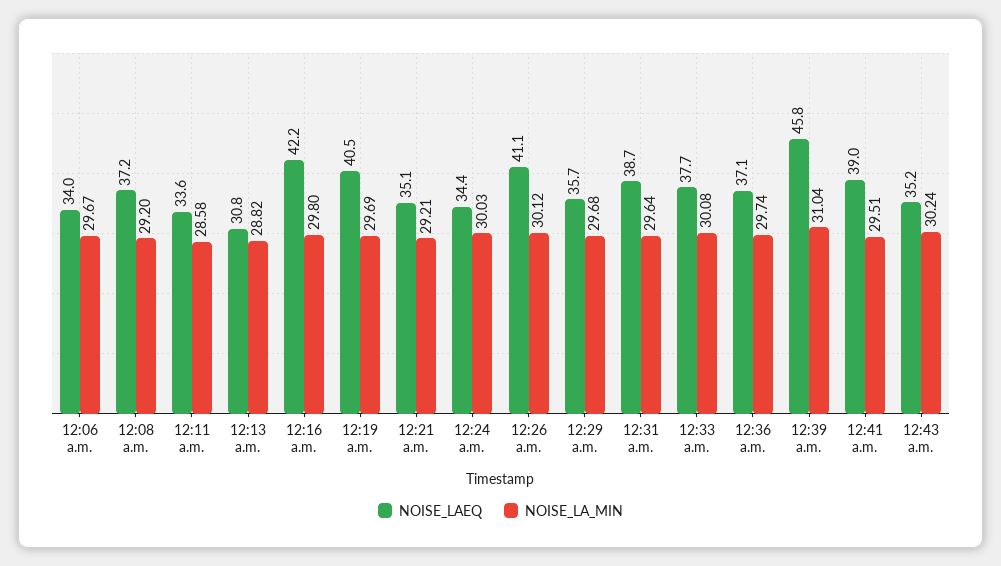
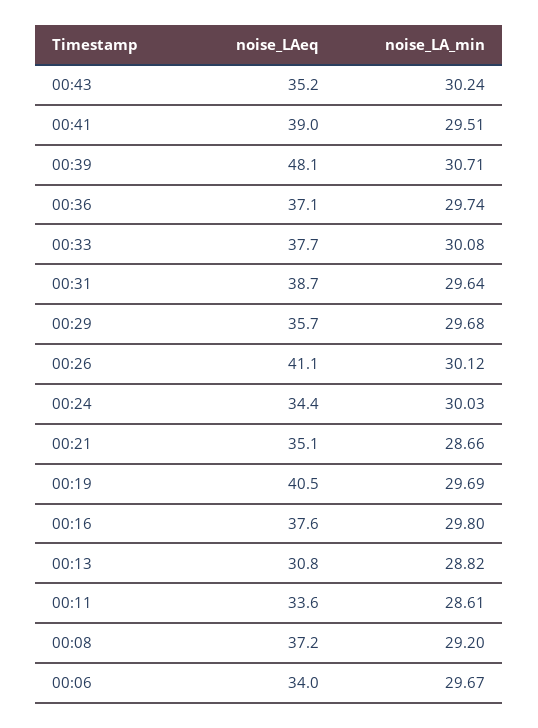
  {
    "NOISE_LAEQ": {
      "12:06 a.m.": 34,
      "12:08 a.m.": 37.2,
      "12:11 a.m.": 33.6,
      "12:13 a.m.": 30.8,
-     "12:16 a.m.": 42.2,
+     "12:16 a.m.": 37.6,
      "12:19 a.m.": 40.5,
      "12:21 a.m.": 35.1,
      "12:24 a.m.": 34.4,
      "12:26 a.m.": 41.1,
      "12:29 a.m.": 35.7,
      "12:31 a.m.": 38.7,
      "12:33 a.m.": 37.7,
      "12:36 a.m.": 37.1,
-     "12:39 a.m.": 45.8,
+     "12:39 a.m.": 48.1,
      "12:41 a.m.": 39,
      "12:43 a.m.": 35.2
    },
    "NOISE_LA_MIN": {
      "12:06 a.m.": 29.67,
      "12:08 a.m.": 29.2,
-     "12:11 a.m.": 28.58,
+     "12:11 a.m.": 28.61,
      "12:13 a.m.": 28.82,
      "12:16 a.m.": 29.8,
      "12:19 a.m.": 29.69,
-     "12:21 a.m.": 29.21,
+     "12:21 a.m.": 28.66,
      "12:24 a.m.": 30.03,
      "12:26 a.m.": 30.12,
      "12:29 a.m.": 29.68,
      "12:31 a.m.": 29.64,
      "12:33 a.m.": 30.08,
      "12:36 a.m.": 29.74,
-     "12:39 a.m.": 31.04,
+     "12:39 a.m.": 30.71,
      "12:41 a.m.": 29.51,
      "12:43 a.m.": 30.24
    }
  }

